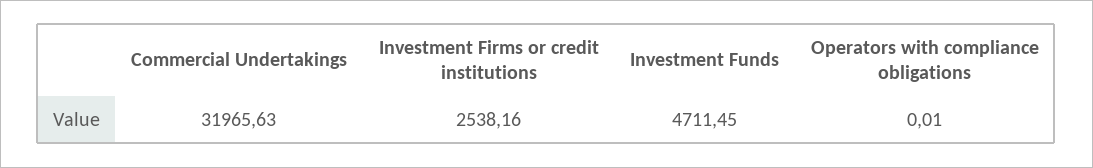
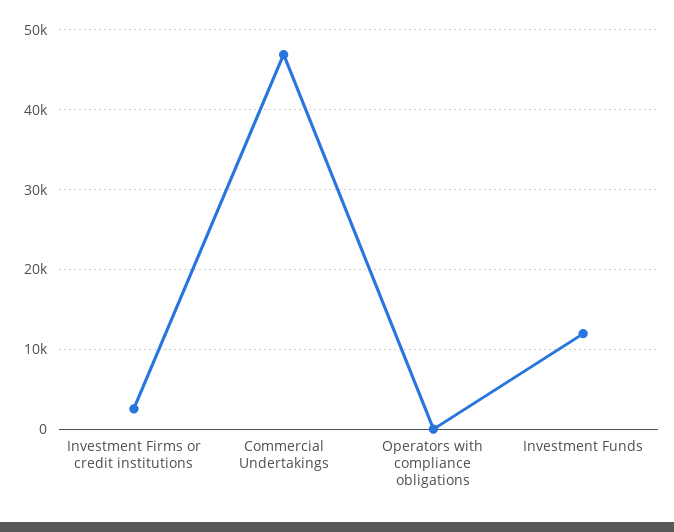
  {
-   "Commercial Undertakings": 31965.63,
+   "Commercial Undertakings": 47000,
    "Investment Firms or credit institutions": 2538.16,
-   "Investment Funds": 4711.45,
+   "Investment Funds": 12000,
    "Operators with compliance obligations": 0.01
  }

